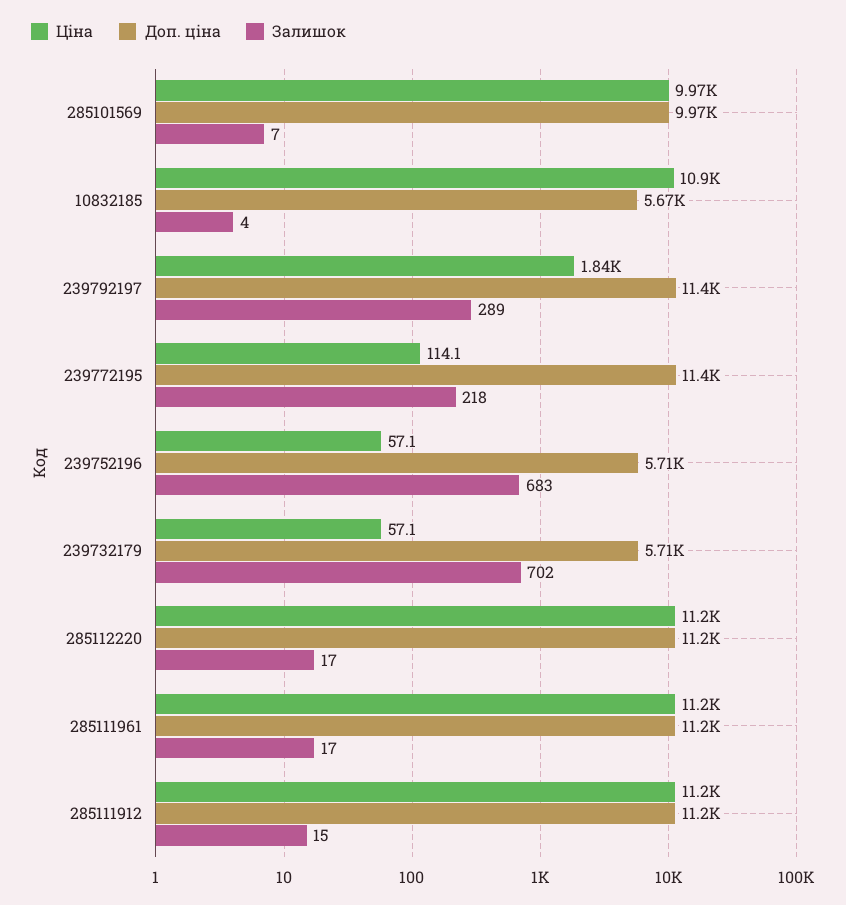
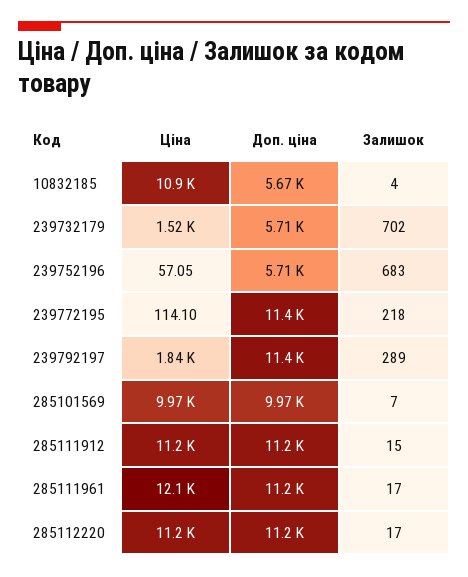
  {
    "Ціна": {
      "285101569": 9970,
      "10832185": 10900,
      "239792197": 1840,
      "239772195": 114.1,
      "239752196": 57.05,
-     "239732179": 57.1,
+     "239732179": 1520,
      "285112220": 11200,
-     "285111961": 11200,
+     "285111961": 12100,
      "285111912": 11200
    },
    "Доп. ціна": {
      "285101569": 9970,
      "10832185": 5670,
      "239792197": 11400,
      "239772195": 11400,
      "239752196": 5710,
      "239732179": 5710,
      "285112220": 11200,
      "285111961": 11200,
      "285111912": 11200
    },
    "Залишок": {
      "285101569": 7,
      "10832185": 4,
      "239792197": 289,
      "239772195": 218,
      "239752196": 683,
      "239732179": 702,
      "285112220": 17,
      "285111961": 17,
      "285111912": 15
    }
  }

